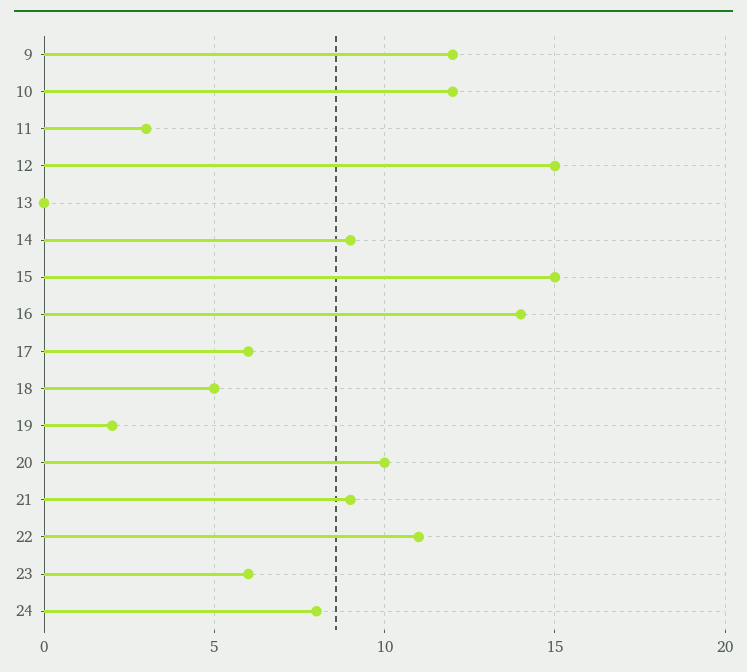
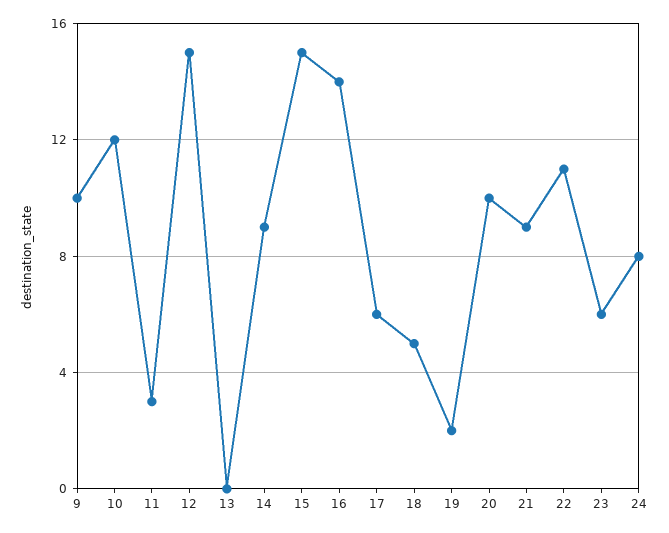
  {
-   "9": 12,
+   "9": 10,
    "10": 12,
    "11": 3,
    "12": 15,
    "13": 0,
    "14": 9,
    "15": 15,
    "16": 14,
    "17": 6,
    "18": 5,
    "19": 2,
    "20": 10,
    "21": 9,
    "22": 11,
    "23": 6,
    "24": 8
  }

